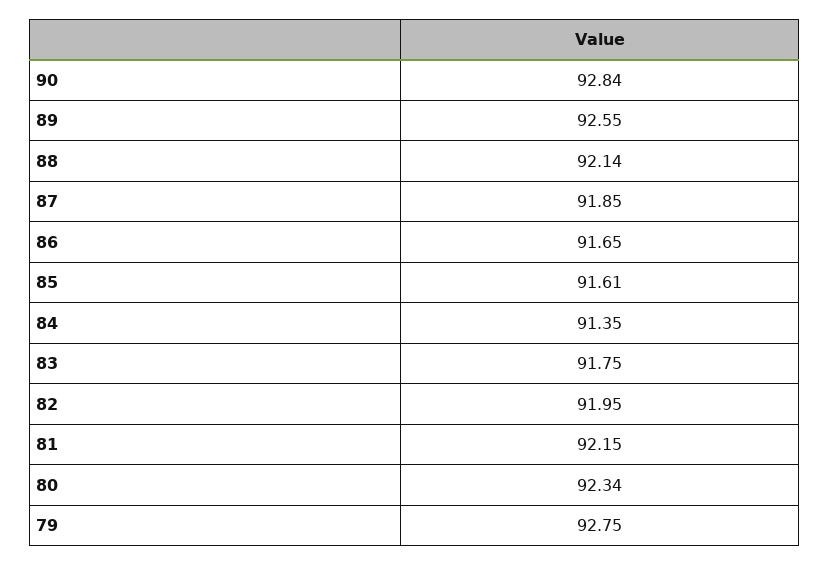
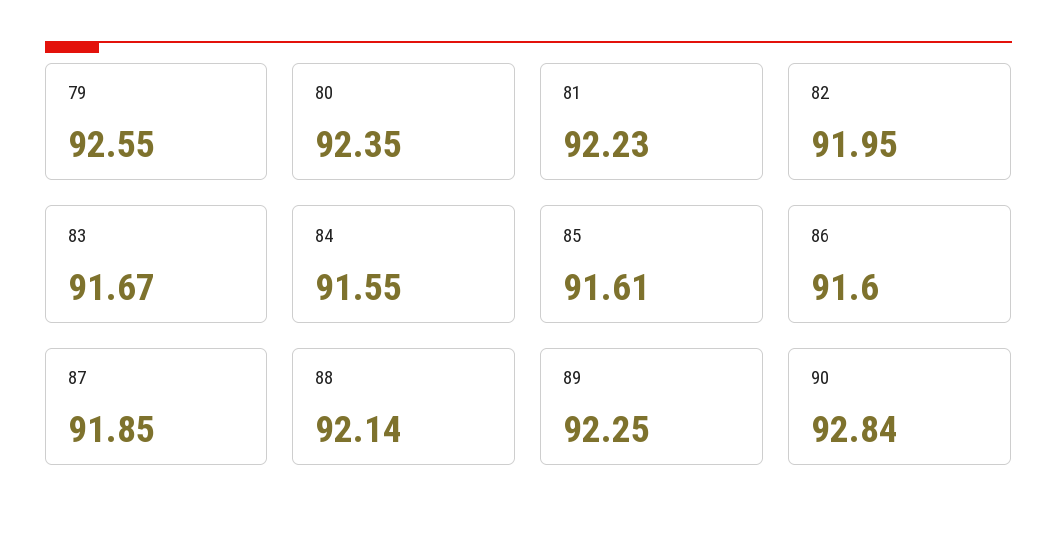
  {
    "90": 92.84,
-   "89": 92.55,
+   "89": 92.25,
    "88": 92.14,
    "87": 91.85,
-   "86": 91.65,
+   "86": 91.6,
    "85": 91.61,
-   "84": 91.35,
+   "84": 91.55,
-   "83": 91.75,
+   "83": 91.67,
    "82": 91.95,
-   "81": 92.15,
+   "81": 92.23,
-   "80": 92.34,
+   "80": 92.35,
-   "79": 92.75
+   "79": 92.55
  }

